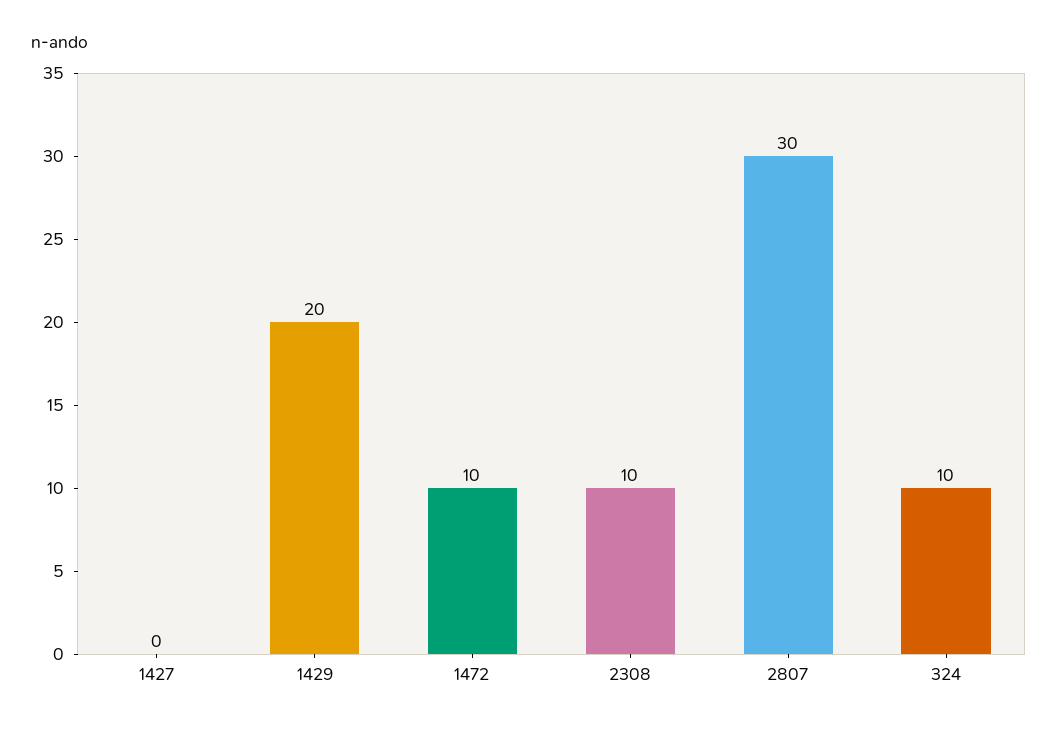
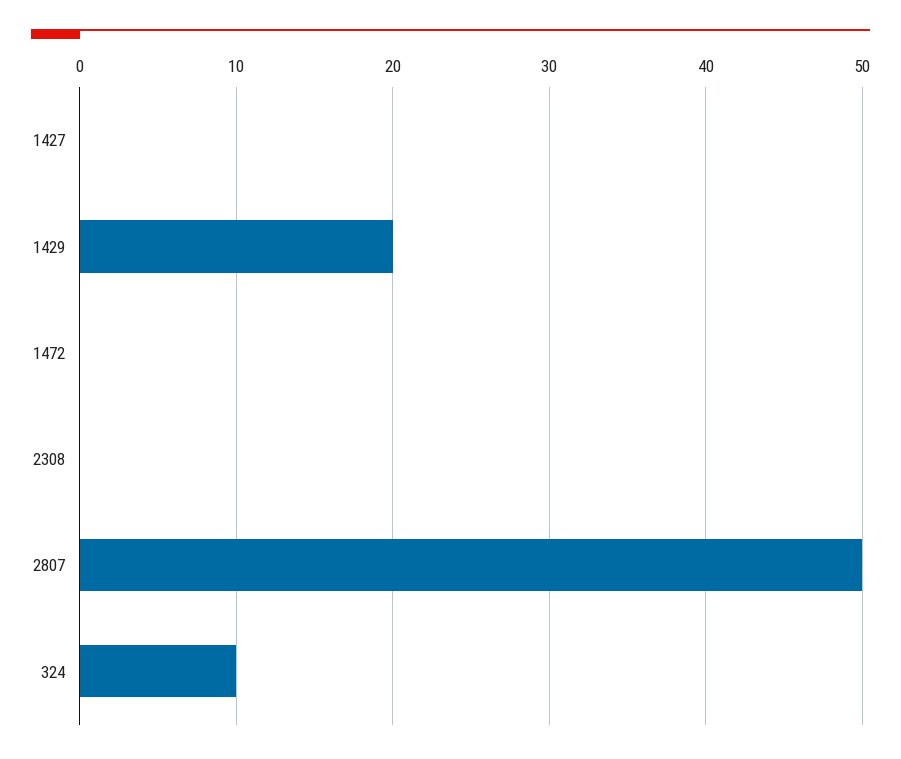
  {
    "1427": 0,
    "1429": 20,
-   "1472": 10,
+   "1472": 0,
-   "2308": 10,
+   "2308": 0,
-   "2807": 30,
+   "2807": 50,
    "324": 10
  }

